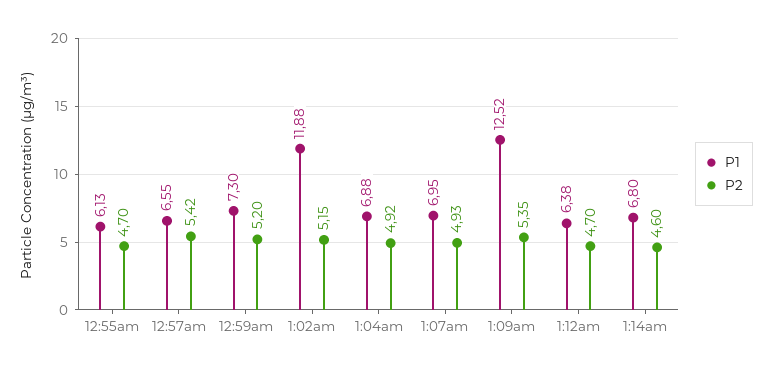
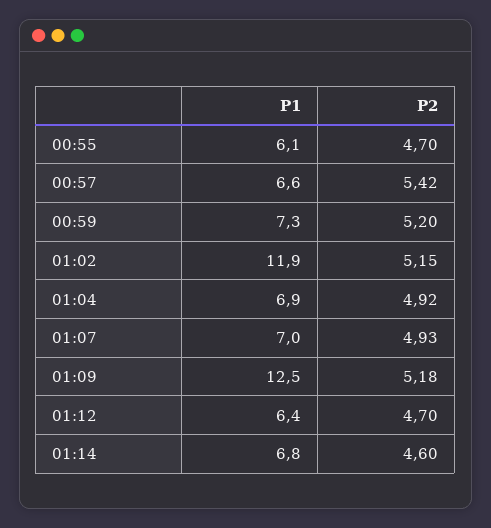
  {
    "P1": {
      "12:55am": 6.13,
      "12:57am": 6.55,
      "12:59am": 7.3,
      "1:02am": 11.88,
      "1:04am": 6.88,
      "1:07am": 6.95,
      "1:09am": 12.52,
      "1:12am": 6.38,
      "1:14am": 6.8
    },
    "P2": {
      "12:55am": 4.7,
      "12:57am": 5.42,
      "12:59am": 5.2,
      "1:02am": 5.15,
      "1:04am": 4.92,
      "1:07am": 4.93,
-     "1:09am": 5.35,
+     "1:09am": 5.18,
      "1:12am": 4.7,
      "1:14am": 4.6
    }
  }

